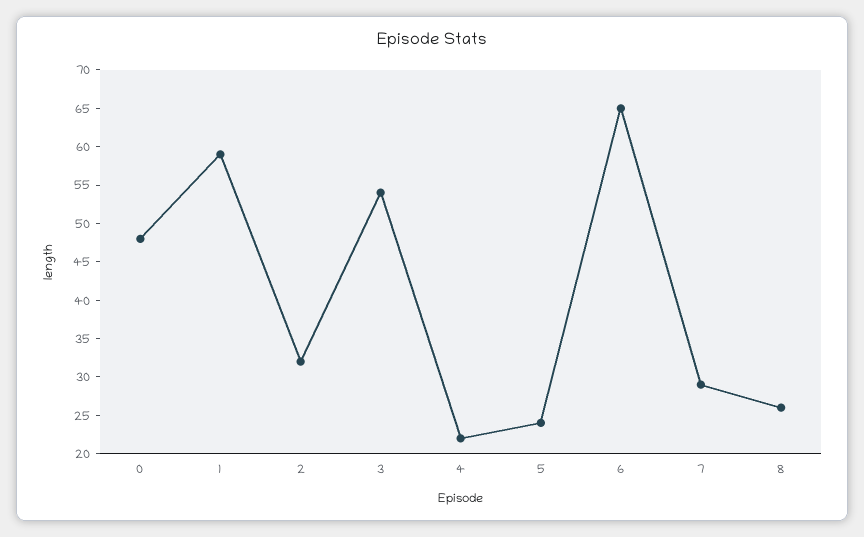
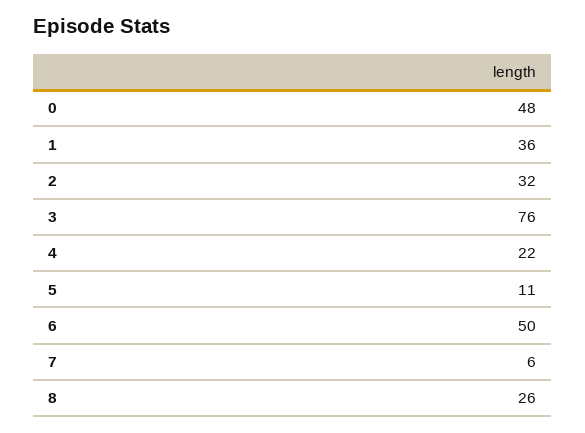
  {
    "0": 48,
-   "1": 60,
+   "1": 36,
    "2": 32,
-   "3": 55,
+   "3": 76,
    "4": 22,
-   "5": 25,
+   "5": 11,
-   "6": 65,
+   "6": 50,
-   "7": 30,
+   "7": 6,
    "8": 26
  }

